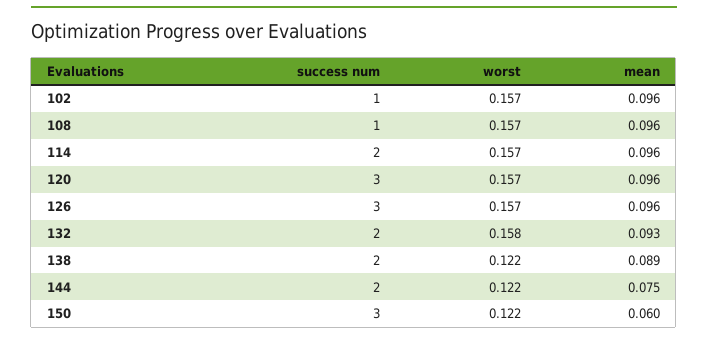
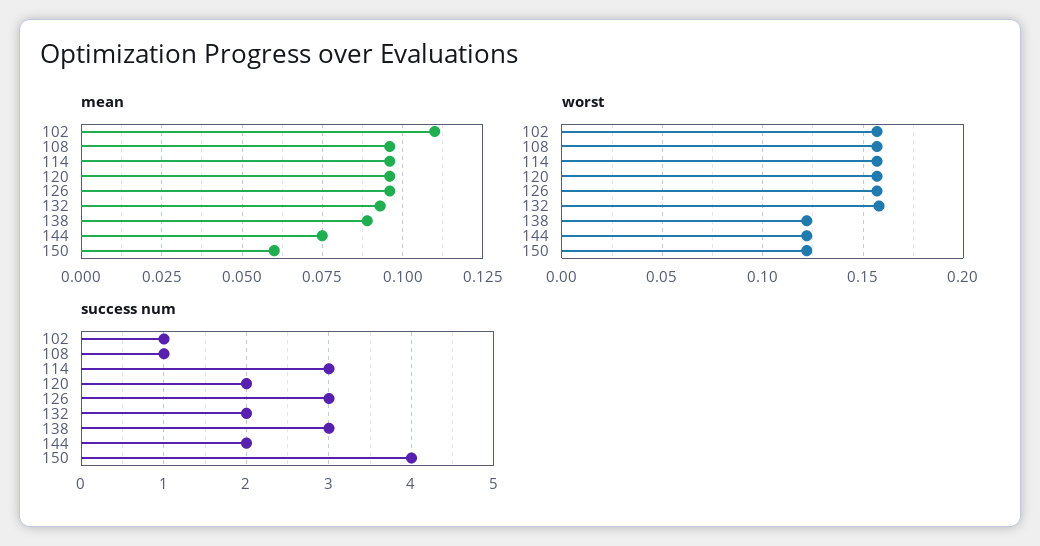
  {
    "success num": {
      "102": 1,
      "108": 1,
-     "114": 2,
+     "114": 3,
-     "120": 3,
+     "120": 2,
      "126": 3,
      "132": 2,
-     "138": 2,
+     "138": 3,
      "144": 2,
-     "150": 3
+     "150": 4
    },
    "worst": {
      "102": 0.157,
      "108": 0.157,
      "114": 0.157,
      "120": 0.157,
      "126": 0.157,
      "132": 0.158,
      "138": 0.122,
      "144": 0.122,
      "150": 0.122
    },
    "mean": {
-     "102": 0.096,
+     "102": 0.11,
      "108": 0.096,
      "114": 0.096,
      "120": 0.096,
      "126": 0.096,
      "132": 0.093,
      "138": 0.089,
      "144": 0.075,
      "150": 0.06
    }
  }

